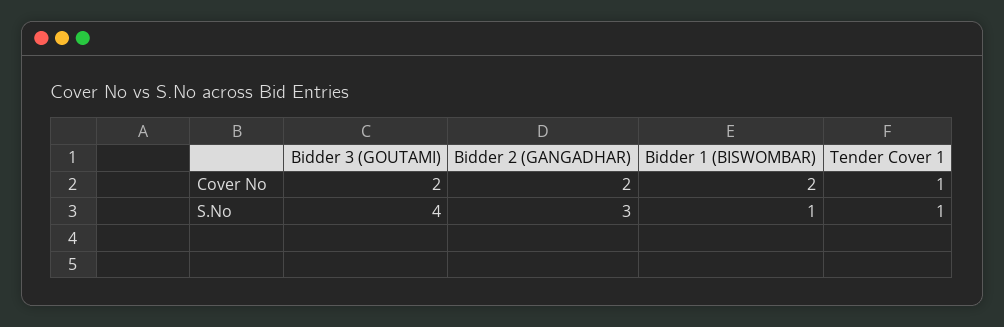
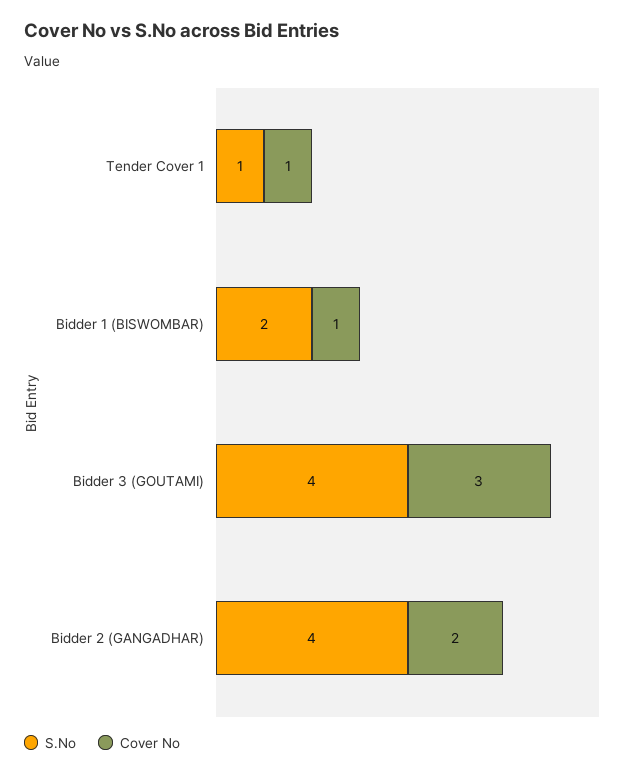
  {
    "Cover No": {
-     "Bidder 3 (GOUTAMI)": 2,
+     "Bidder 3 (GOUTAMI)": 3,
      "Bidder 2 (GANGADHAR)": 2,
-     "Bidder 1 (BISWOMBAR)": 2,
+     "Bidder 1 (BISWOMBAR)": 1,
      "Tender Cover 1": 1
    },
    "S.No": {
      "Bidder 3 (GOUTAMI)": 4,
-     "Bidder 2 (GANGADHAR)": 3,
+     "Bidder 2 (GANGADHAR)": 4,
-     "Bidder 1 (BISWOMBAR)": 1,
+     "Bidder 1 (BISWOMBAR)": 2,
      "Tender Cover 1": 1
    }
  }

